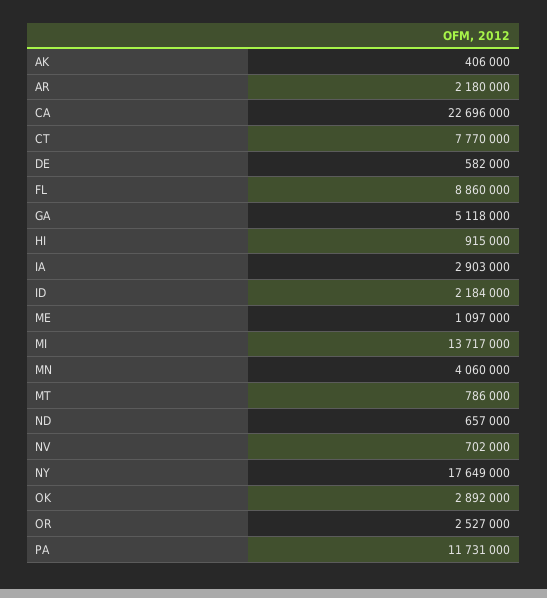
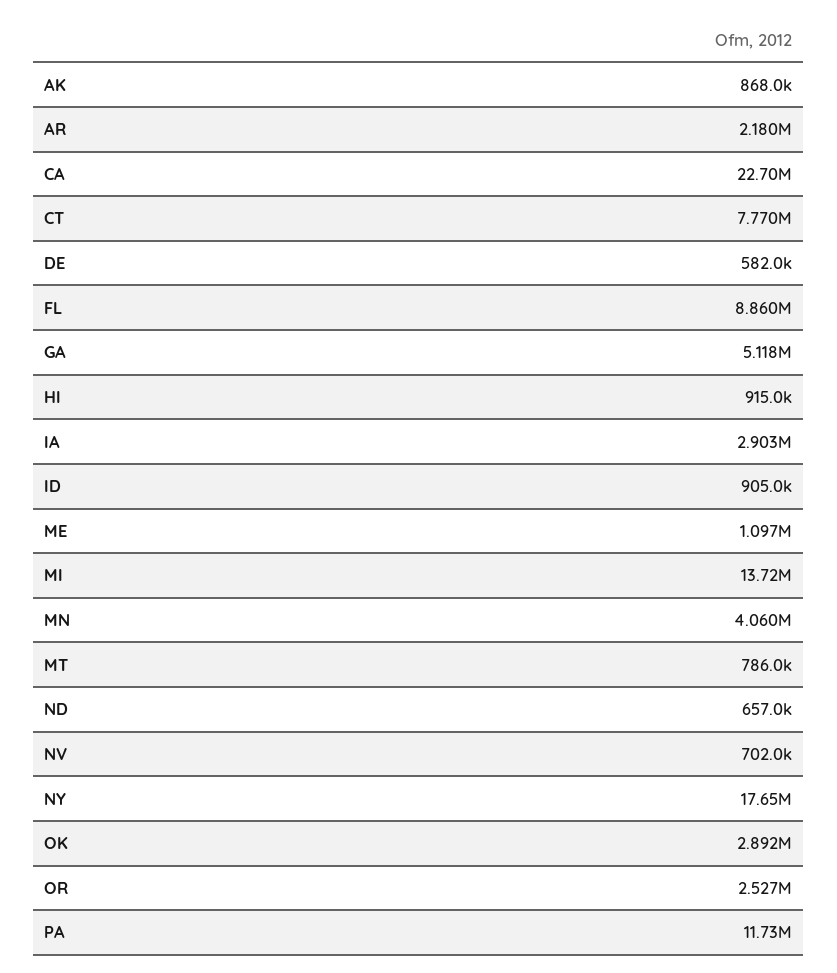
  {
-   "AK": 406000,
+   "AK": 868000,
    "AR": 2180000,
    "CA": 22696000,
    "CT": 7770000,
    "DE": 582000,
    "FL": 8860000,
    "GA": 5118000,
    "HI": 915000,
    "IA": 2903000,
-   "ID": 2184000,
+   "ID": 905000,
    "ME": 1097000,
    "MI": 13717000,
    "MN": 4060000,
    "MT": 786000,
    "ND": 657000,
    "NV": 702000,
    "NY": 17649000,
    "OK": 2892000,
    "OR": 2527000,
    "PA": 11731000
  }

